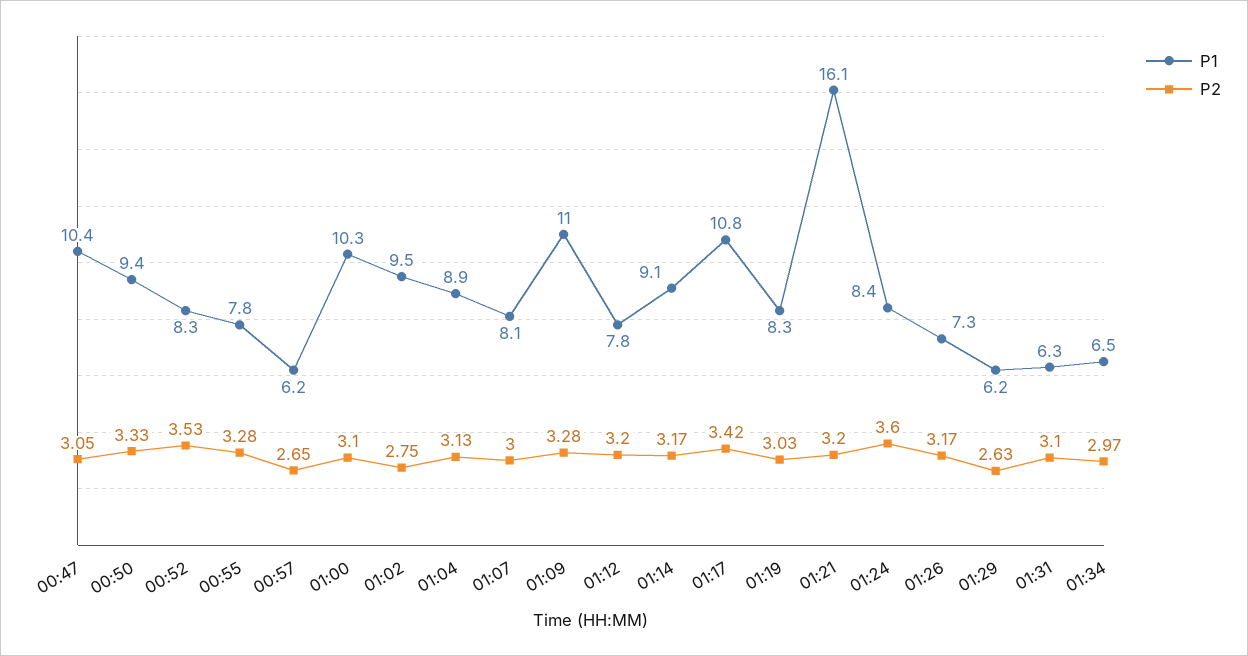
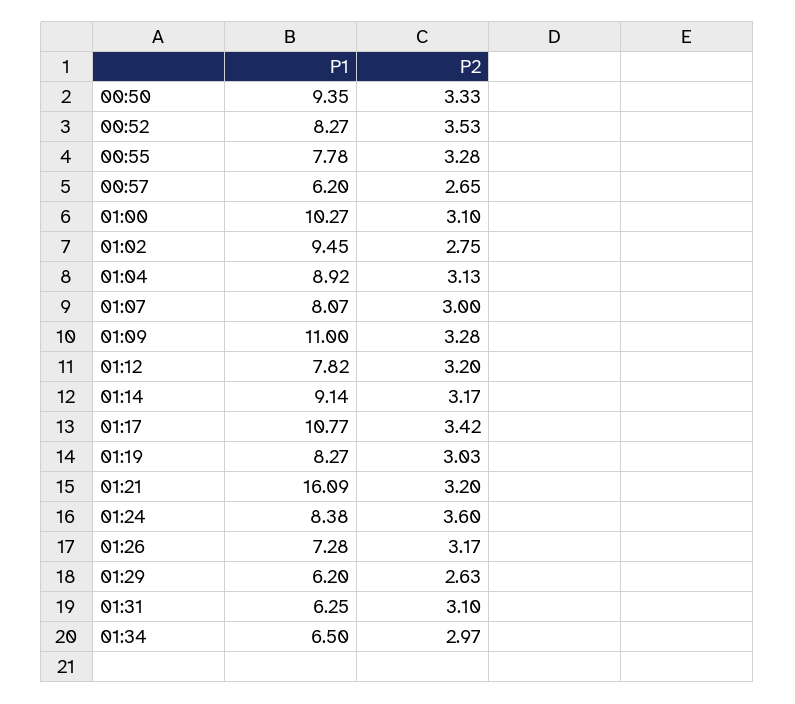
  {
    "P1": {
-     "00:47": 10.4,
      "00:50": 9.35,
      "00:52": 8.27,
      "00:55": 7.78,
      "00:57": 6.2,
      "01:00": 10.27,
      "01:02": 9.45,
      "01:04": 8.92,
      "01:07": 8.07,
      "01:09": 11,
      "01:12": 7.82,
      "01:14": 9.14,
      "01:17": 10.77,
      "01:19": 8.27,
      "01:21": 16.09,
      "01:24": 8.38,
      "01:26": 7.28,
      "01:29": 6.2,
      "01:31": 6.25,
      "01:34": 6.5
    },
    "P2": {
-     "00:47": 3.05,
      "00:50": 3.33,
      "00:52": 3.53,
      "00:55": 3.28,
      "00:57": 2.65,
      "01:00": 3.1,
      "01:02": 2.75,
      "01:04": 3.13,
      "01:07": 3,
      "01:09": 3.28,
      "01:12": 3.2,
      "01:14": 3.17,
      "01:17": 3.42,
      "01:19": 3.03,
      "01:21": 3.2,
      "01:24": 3.6,
      "01:26": 3.17,
      "01:29": 2.63,
      "01:31": 3.1,
      "01:34": 2.97
    }
  }

